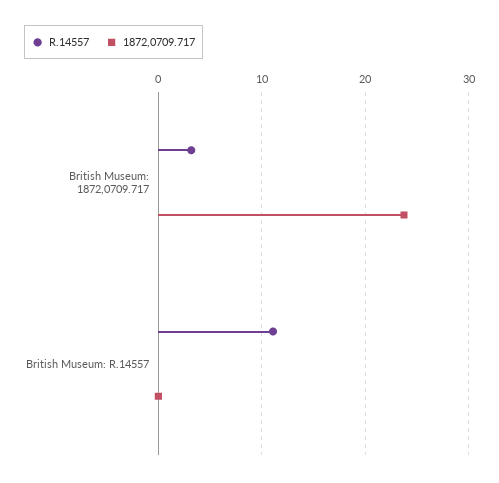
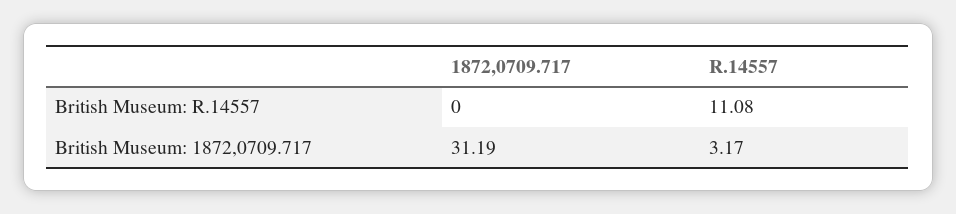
  {
    "R.14557": {
      "British Museum: 1872,0709.717": 3.17,
      "British Museum: R.14557": 11.08
    },
    "1872,0709.717": {
-     "British Museum: 1872,0709.717": 24,
+     "British Museum: 1872,0709.717": 31.19,
      "British Museum: R.14557": 0
    }
  }

